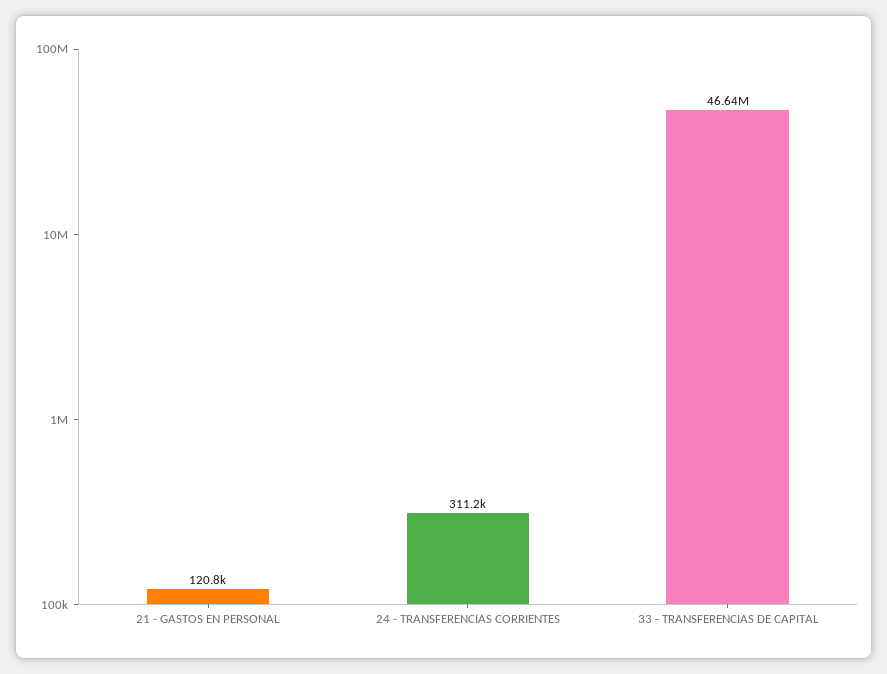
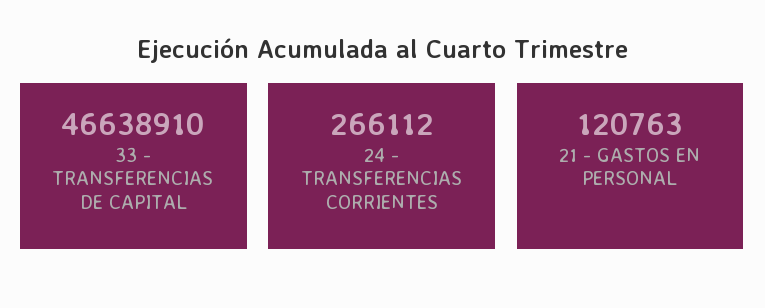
  {
    "21 - GASTOS EN PERSONAL": 120763,
-   "24 - TRANSFERENCIAS CORRIENTES": 311200,
+   "24 - TRANSFERENCIAS CORRIENTES": 266112,
    "33 - TRANSFERENCIAS DE CAPITAL": 46638910
  }

